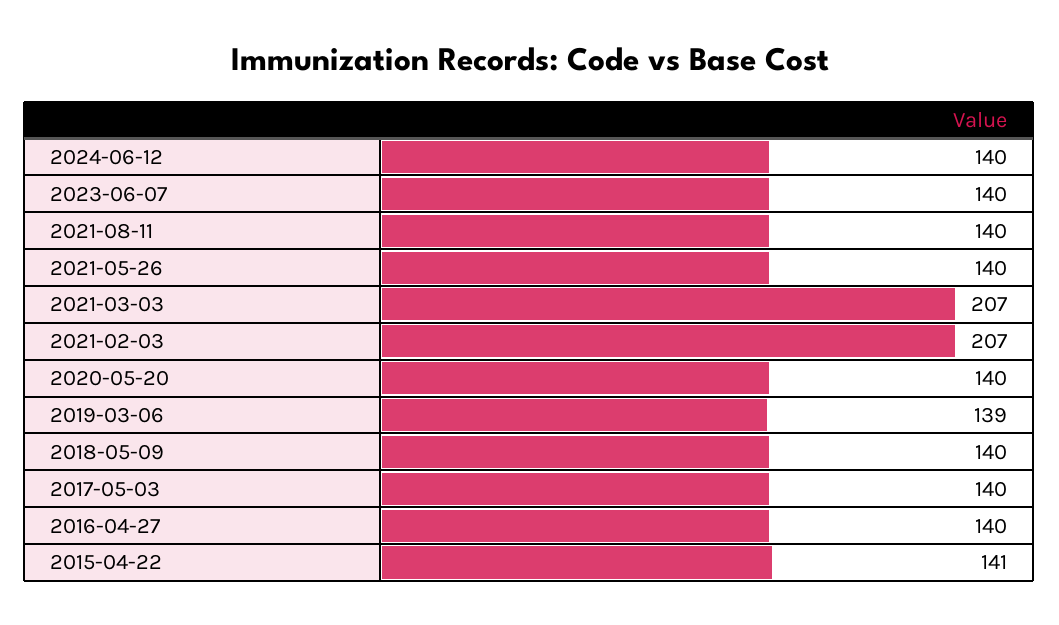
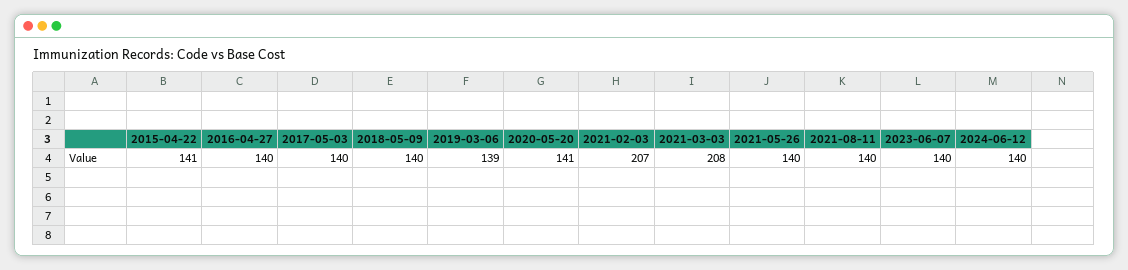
  {
    "2024-06-12": 140,
    "2023-06-07": 140,
    "2021-08-11": 140,
    "2021-05-26": 140,
-   "2021-03-03": 207,
+   "2021-03-03": 208,
    "2021-02-03": 207,
-   "2020-05-20": 140,
+   "2020-05-20": 141,
    "2019-03-06": 139,
    "2018-05-09": 140,
    "2017-05-03": 140,
    "2016-04-27": 140,
    "2015-04-22": 141
  }

